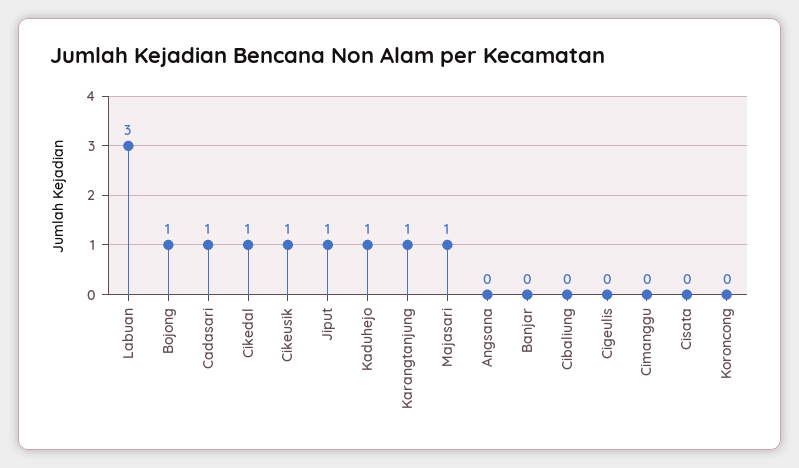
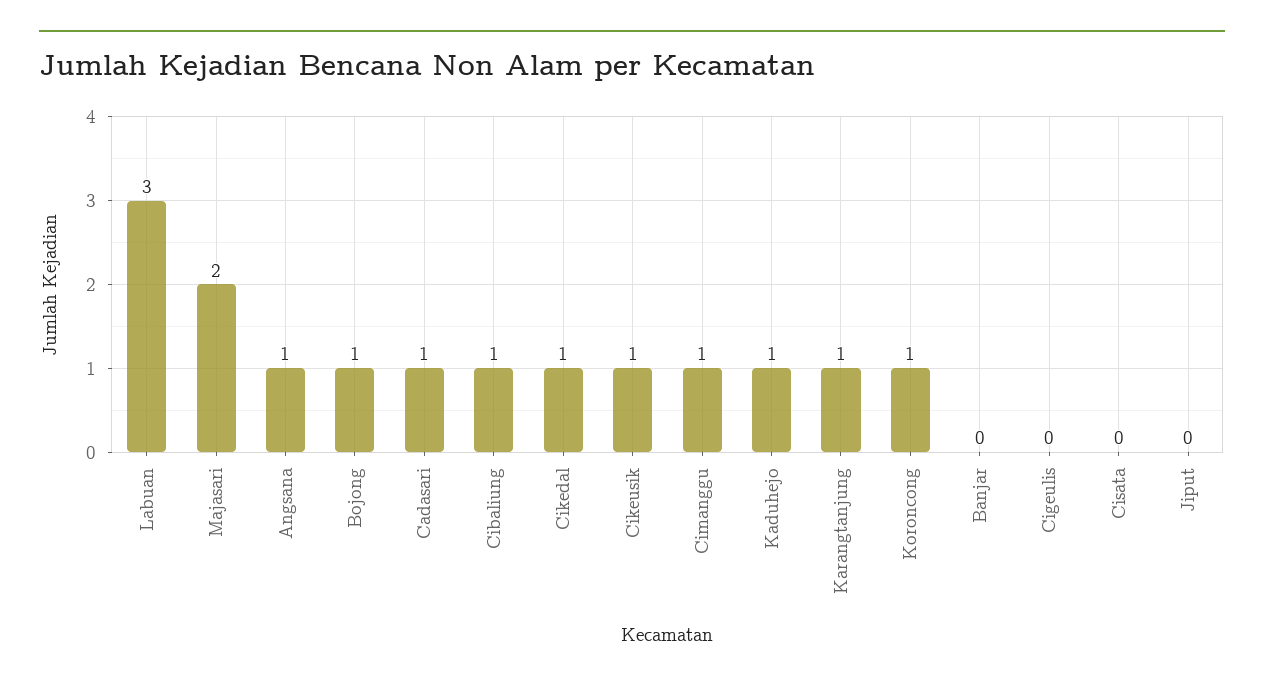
  {
    "Labuan": 3,
    "Bojong": 1,
    "Cadasari": 1,
    "Cikedal": 1,
    "Cikeusik": 1,
-   "Jiput": 1,
+   "Jiput": 0,
    "Kaduhejo": 1,
    "Karangtanjung": 1,
-   "Majasari": 1,
+   "Majasari": 2,
-   "Angsana": 0,
+   "Angsana": 1,
    "Banjar": 0,
-   "Cibaliung": 0,
+   "Cibaliung": 1,
    "Cigeulis": 0,
-   "Cimanggu": 0,
+   "Cimanggu": 1,
    "Cisata": 0,
-   "Koroncong": 0
+   "Koroncong": 1
  }

